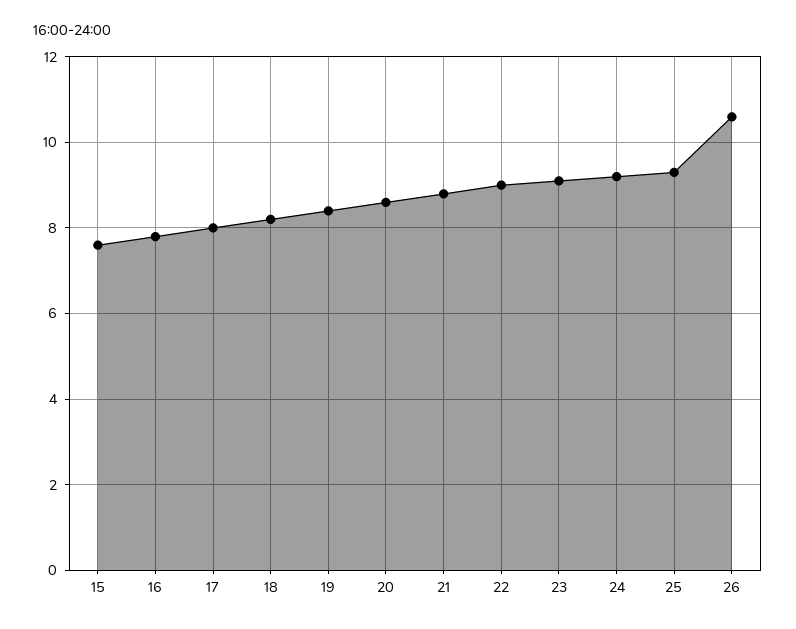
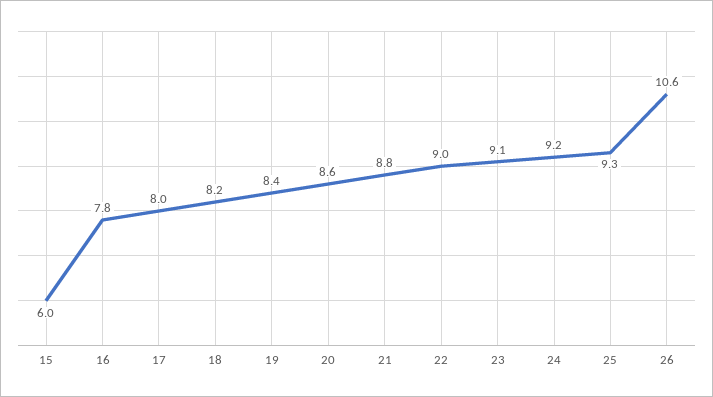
  {
-   "15": 7.5,
+   "15": 6,
    "16": 7.8,
    "17": 8,
    "18": 8.2,
    "19": 8.4,
    "20": 8.6,
    "21": 8.8,
    "22": 9,
    "23": 9.1,
    "24": 9.2,
    "25": 9.3,
    "26": 10.6
  }

